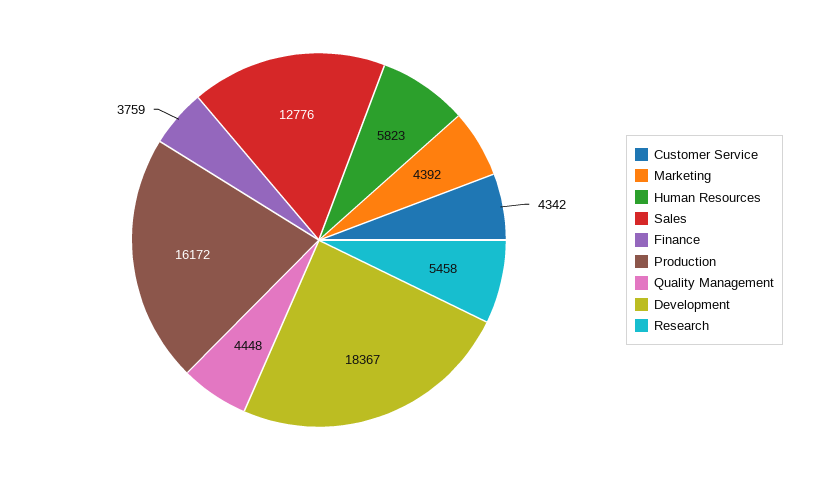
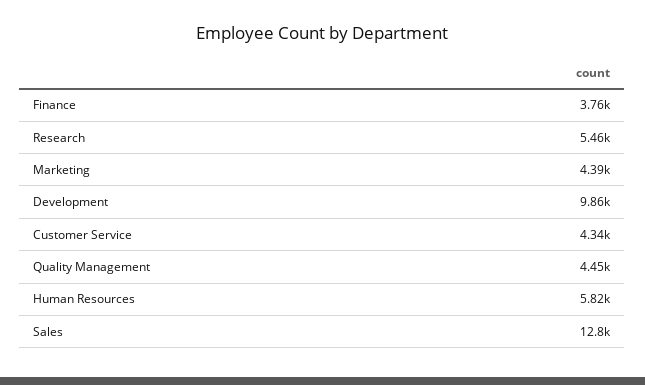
  {
    "Customer Service": 4342,
    "Marketing": 4392,
    "Human Resources": 5823,
    "Sales": 12776,
    "Finance": 3759,
-   "Production": 16172,
    "Quality Management": 4448,
-   "Development": 18367,
+   "Development": 9860,
    "Research": 5458
  }

